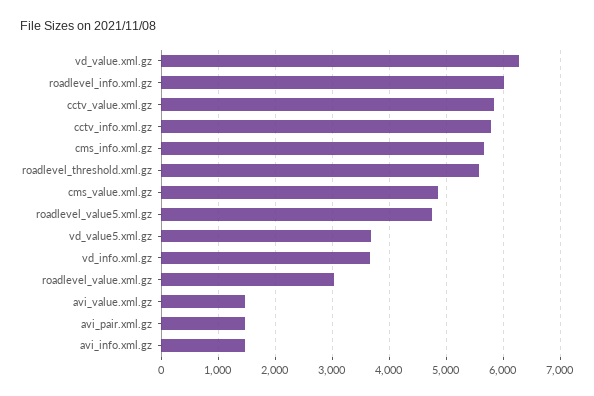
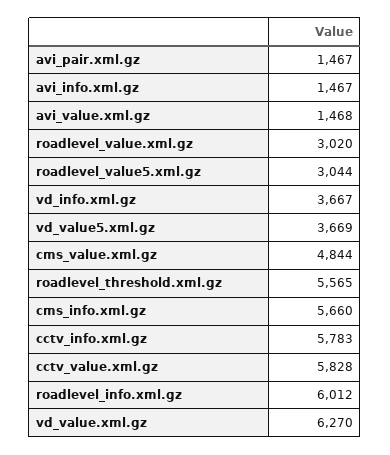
  {
    "vd_value.xml.gz": 6270,
    "roadlevel_info.xml.gz": 6012,
    "cctv_value.xml.gz": 5828,
    "cctv_info.xml.gz": 5783,
    "cms_info.xml.gz": 5660,
    "roadlevel_threshold.xml.gz": 5565,
    "cms_value.xml.gz": 4844,
-   "roadlevel_value5.xml.gz": 4800,
+   "roadlevel_value5.xml.gz": 3044,
    "vd_value5.xml.gz": 3669,
    "vd_info.xml.gz": 3667,
    "roadlevel_value.xml.gz": 3020,
    "avi_value.xml.gz": 1468,
    "avi_pair.xml.gz": 1467,
    "avi_info.xml.gz": 1467
  }

